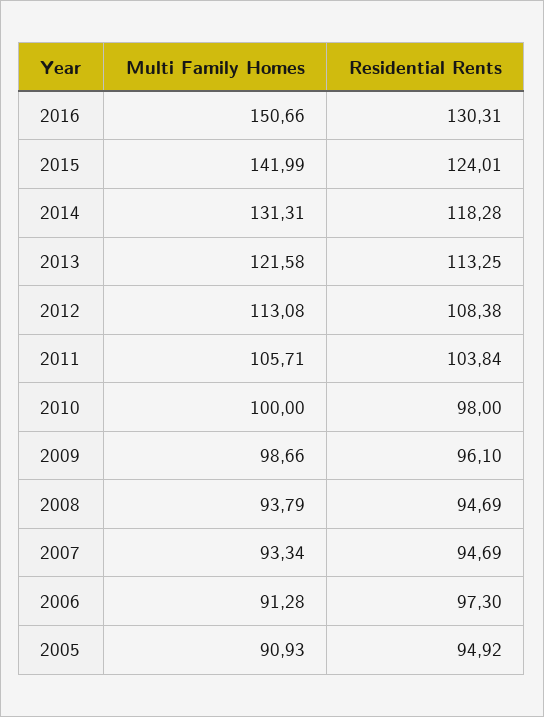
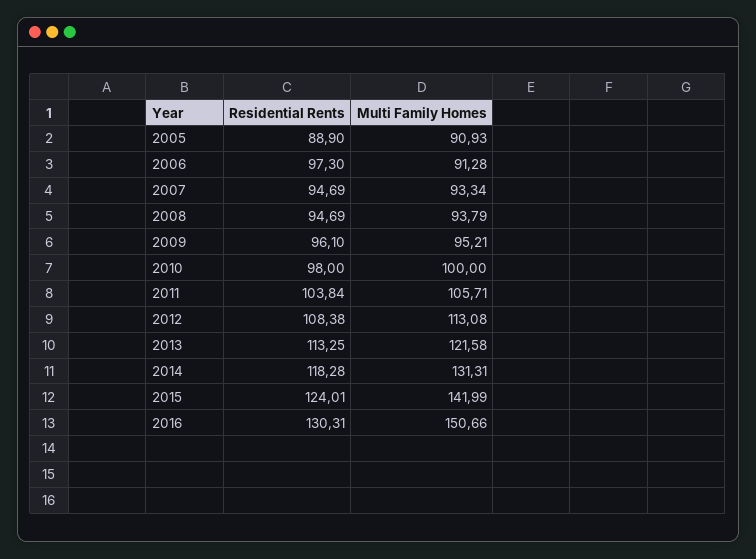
  {
    "Multi Family Homes": {
      "2016": 150.66,
      "2015": 141.99,
      "2014": 131.31,
      "2013": 121.58,
      "2012": 113.08,
      "2011": 105.71,
      "2010": 100,
-     "2009": 98.66,
+     "2009": 95.21,
      "2008": 93.79,
      "2007": 93.34,
      "2006": 91.28,
      "2005": 90.93
    },
    "Residential Rents": {
      "2016": 130.31,
      "2015": 124.01,
      "2014": 118.28,
      "2013": 113.25,
      "2012": 108.38,
      "2011": 103.84,
      "2010": 98,
      "2009": 96.1,
      "2008": 94.69,
      "2007": 94.69,
      "2006": 97.3,
-     "2005": 94.92
+     "2005": 88.9
    }
  }

